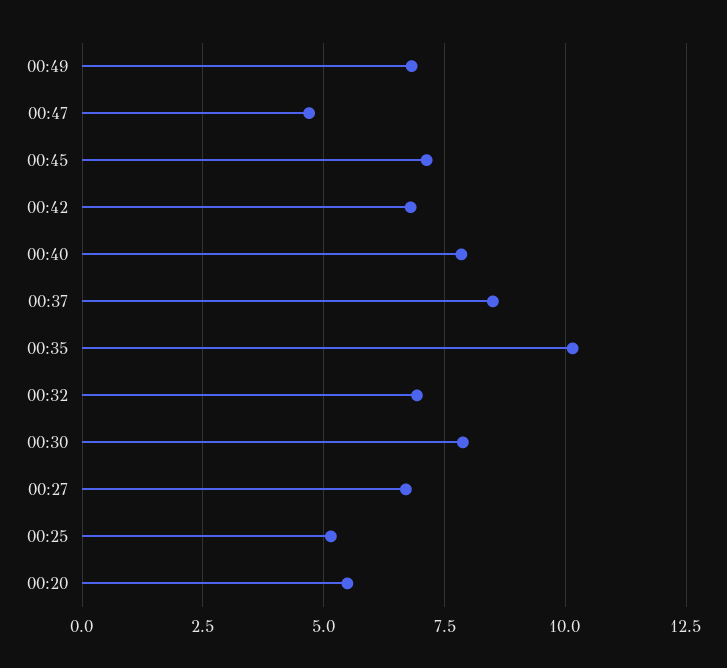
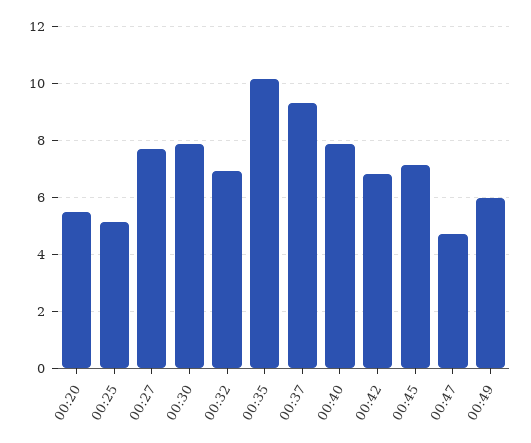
  {
-   "00:49": 6.75,
+   "00:49": 6,
    "00:47": 4.75,
    "00:45": 7.25,
    "00:42": 6.75,
    "00:40": 7.75,
-   "00:37": 8.5,
+   "00:37": 9.25,
    "00:35": 10.25,
    "00:32": 7,
    "00:30": 8,
-   "00:27": 6.75,
+   "00:27": 7.75,
    "00:25": 5.25,
    "00:20": 5.5
  }

